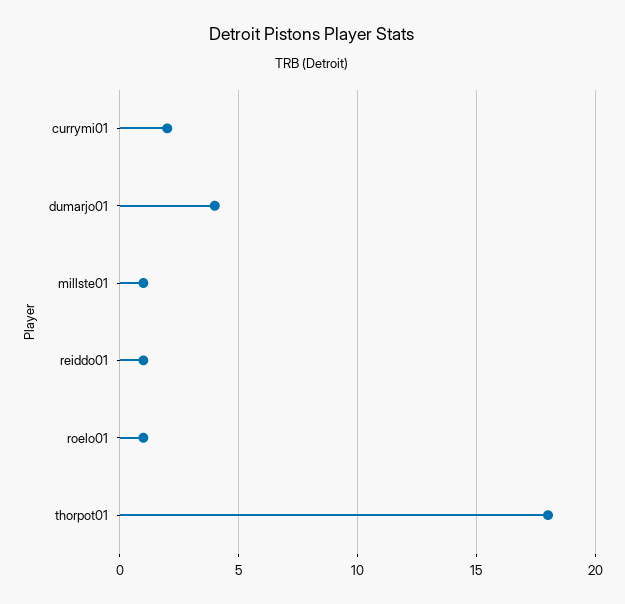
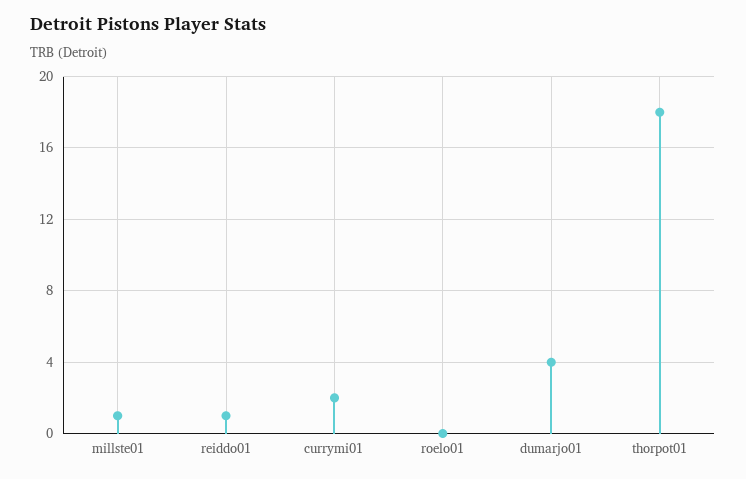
  {
    "currymi01": 2,
    "dumarjo01": 4,
    "millste01": 1,
    "reiddo01": 1,
-   "roelo01": 1,
+   "roelo01": 0,
    "thorpot01": 18
  }

